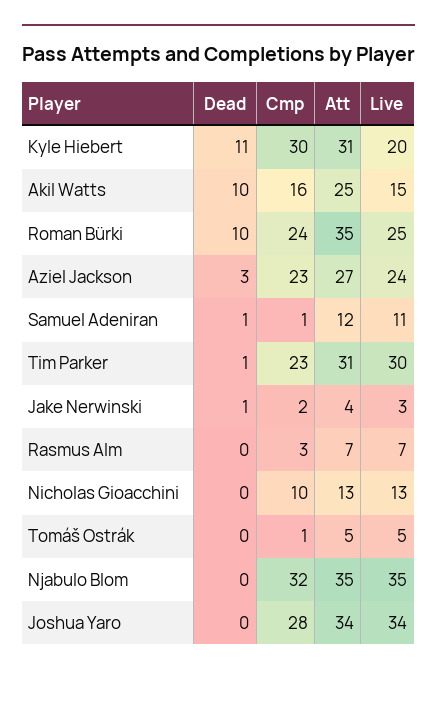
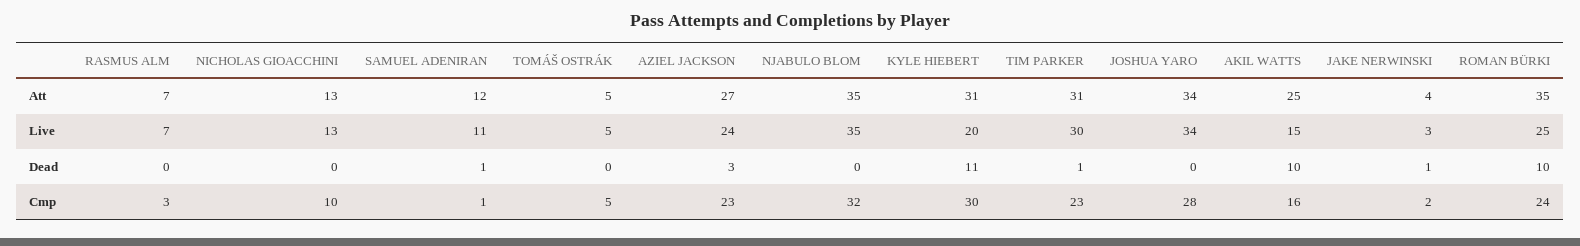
  {
    "Dead": {
      "Kyle Hiebert": 11,
      "Akil Watts": 10,
      "Roman Bürki": 10,
      "Aziel Jackson": 3,
      "Samuel Adeniran": 1,
      "Tim Parker": 1,
      "Jake Nerwinski": 1,
      "Rasmus Alm": 0,
      "Nicholas Gioacchini": 0,
      "Tomáš Ostrák": 0,
      "Njabulo Blom": 0,
      "Joshua Yaro": 0
    },
    "Cmp": {
      "Kyle Hiebert": 30,
      "Akil Watts": 16,
      "Roman Bürki": 24,
      "Aziel Jackson": 23,
      "Samuel Adeniran": 1,
      "Tim Parker": 23,
      "Jake Nerwinski": 2,
      "Rasmus Alm": 3,
      "Nicholas Gioacchini": 10,
-     "Tomáš Ostrák": 1,
+     "Tomáš Ostrák": 5,
      "Njabulo Blom": 32,
      "Joshua Yaro": 28
    },
    "Att": {
      "Kyle Hiebert": 31,
      "Akil Watts": 25,
      "Roman Bürki": 35,
      "Aziel Jackson": 27,
      "Samuel Adeniran": 12,
      "Tim Parker": 31,
      "Jake Nerwinski": 4,
      "Rasmus Alm": 7,
      "Nicholas Gioacchini": 13,
      "Tomáš Ostrák": 5,
      "Njabulo Blom": 35,
      "Joshua Yaro": 34
    },
    "Live": {
      "Kyle Hiebert": 20,
      "Akil Watts": 15,
      "Roman Bürki": 25,
      "Aziel Jackson": 24,
      "Samuel Adeniran": 11,
      "Tim Parker": 30,
      "Jake Nerwinski": 3,
      "Rasmus Alm": 7,
      "Nicholas Gioacchini": 13,
      "Tomáš Ostrák": 5,
      "Njabulo Blom": 35,
      "Joshua Yaro": 34
    }
  }

